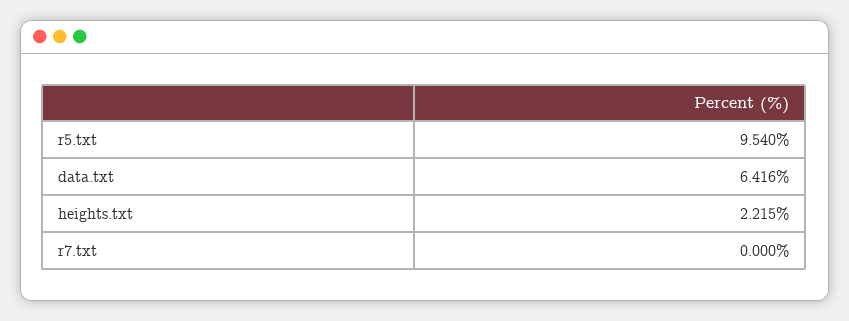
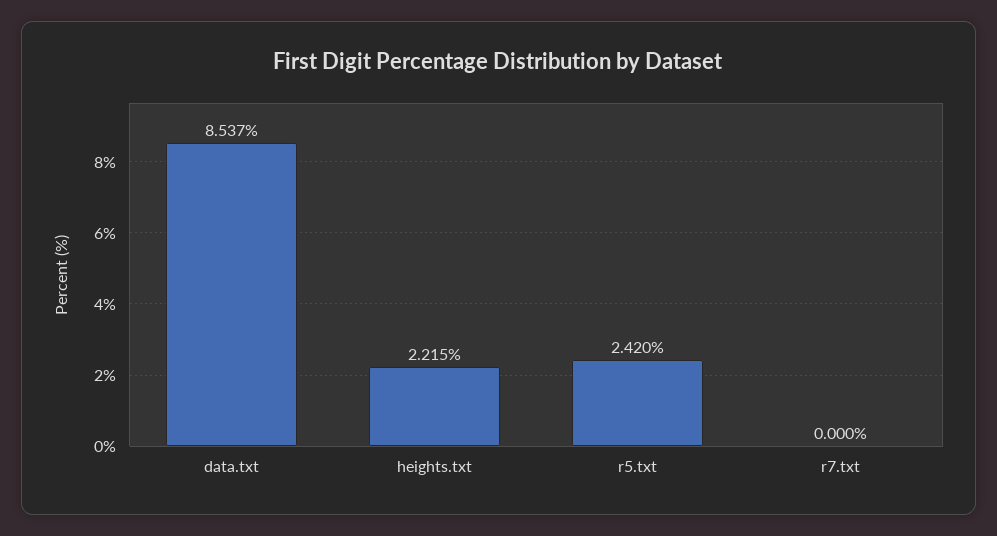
  {
-   "r5.txt": 9.54,
+   "r5.txt": 2.42,
-   "data.txt": 6.416,
+   "data.txt": 8.537,
    "heights.txt": 2.215,
    "r7.txt": 0
  }

